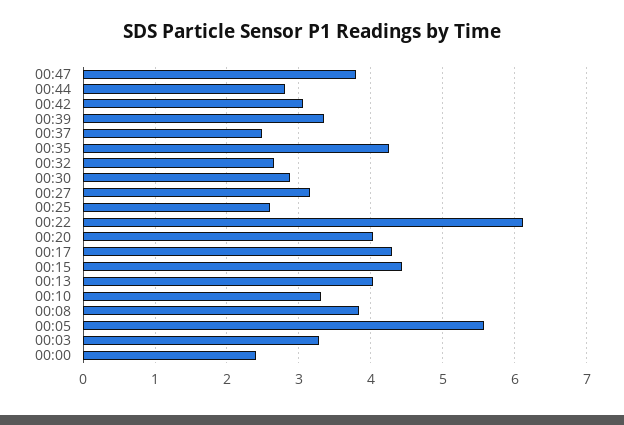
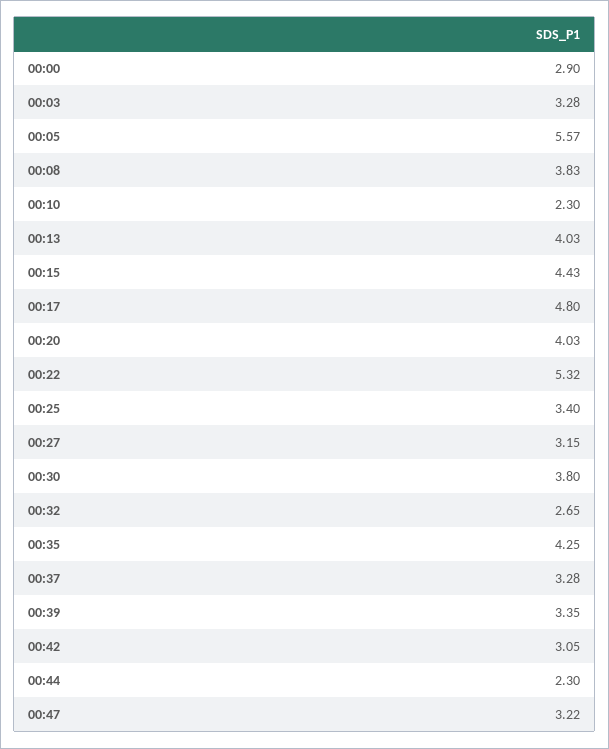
  {
-   "00:47": 3.8,
+   "00:47": 3.22,
-   "00:44": 2.8,
+   "00:44": 2.3,
    "00:42": 3.05,
    "00:39": 3.35,
-   "00:37": 2.5,
+   "00:37": 3.28,
    "00:35": 4.25,
    "00:32": 2.65,
-   "00:30": 2.9,
+   "00:30": 3.8,
    "00:27": 3.15,
-   "00:25": 2.6,
+   "00:25": 3.4,
-   "00:22": 6.1,
+   "00:22": 5.32,
    "00:20": 4.03,
-   "00:17": 4.3,
+   "00:17": 4.8,
    "00:15": 4.43,
    "00:13": 4.03,
-   "00:10": 3.3,
+   "00:10": 2.3,
    "00:08": 3.83,
    "00:05": 5.57,
    "00:03": 3.28,
-   "00:00": 2.4
+   "00:00": 2.9
  }

